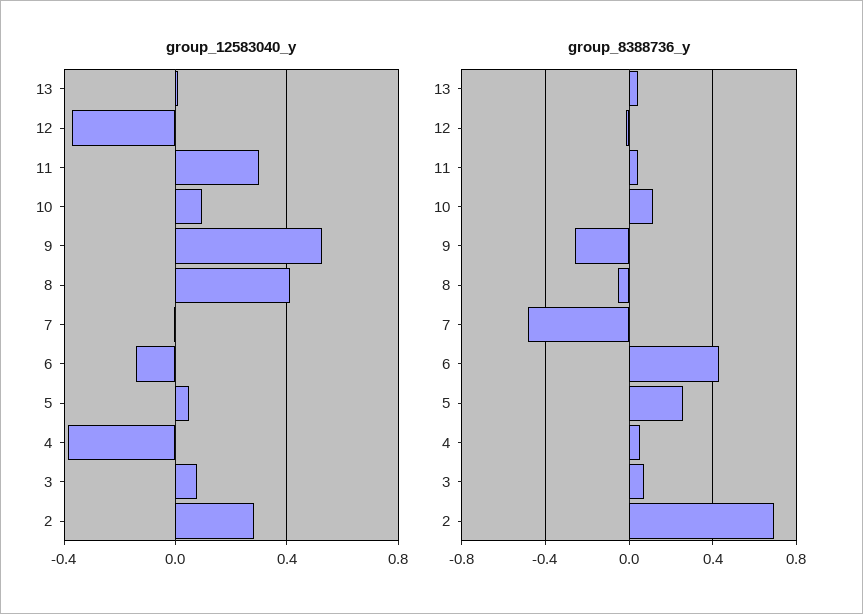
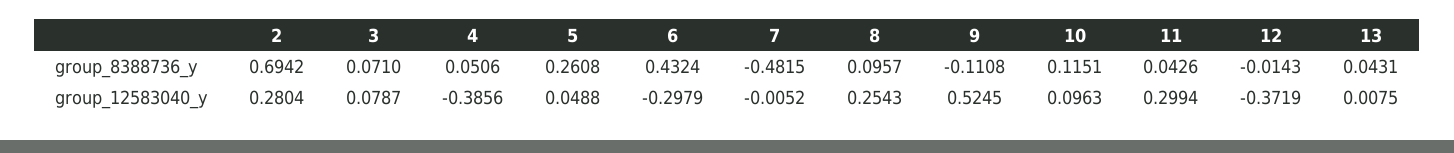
  {
    "group_12583040_y": {
      "13": 0.0075,
      "12": -0.3719,
      "11": 0.2994,
      "10": 0.0963,
      "9": 0.5245,
-     "8": 0.4,
+     "8": 0.2543,
      "7": -0.0052,
-     "6": -0.15,
+     "6": -0.2979,
      "5": 0.0488,
      "4": -0.3856,
      "3": 0.0787,
      "2": 0.2804
    },
    "group_8388736_y": {
      "13": 0.0431,
      "12": -0.0143,
      "11": 0.0426,
      "10": 0.1151,
-     "9": -0.25,
+     "9": -0.1108,
-     "8": -0.05,
+     "8": 0.0957,
      "7": -0.4815,
      "6": 0.4324,
      "5": 0.2608,
      "4": 0.0506,
      "3": 0.071,
      "2": 0.6942
    }
  }

